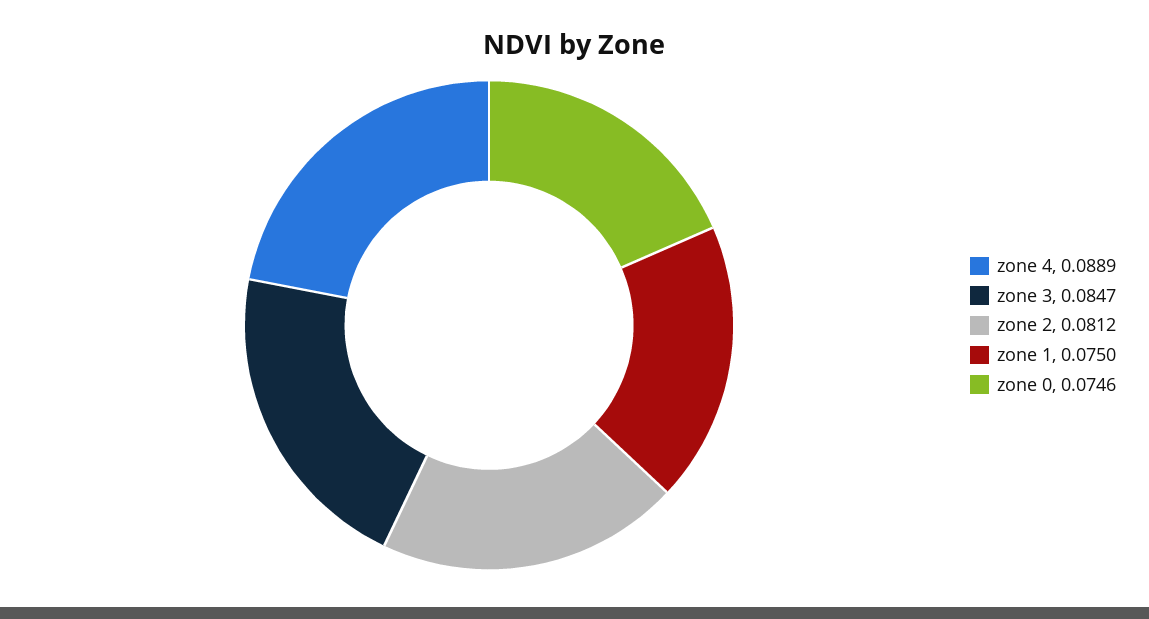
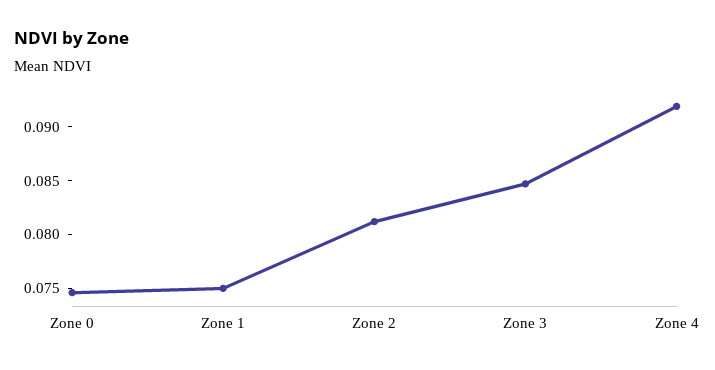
  {
-   "zone 4": 0.0889,
+   "zone 4": 0.092,
    "zone 3": 0.0847,
    "zone 2": 0.0812,
    "zone 1": 0.075,
    "zone 0": 0.0746
  }

